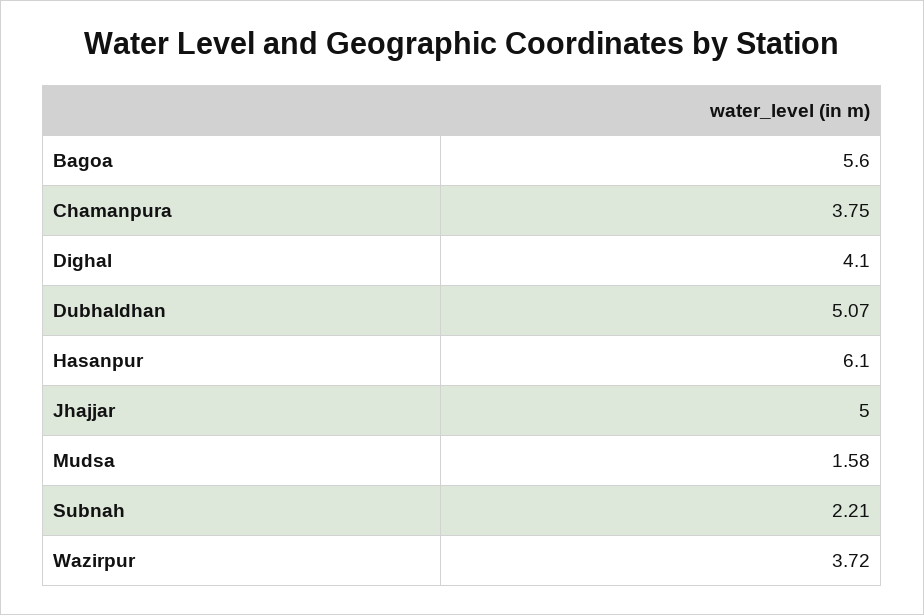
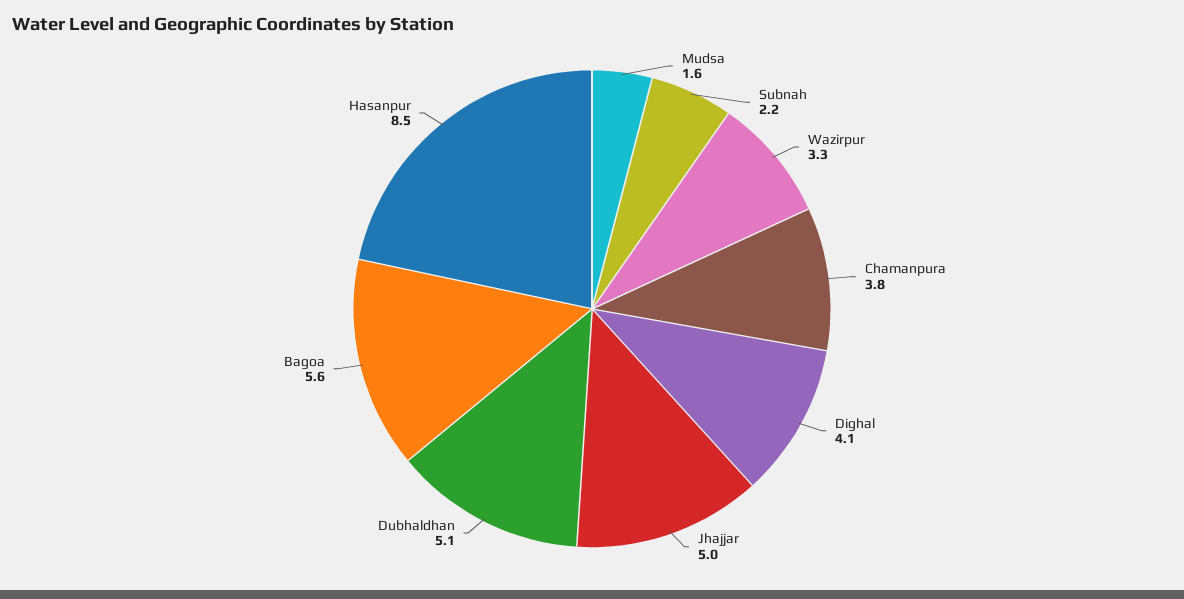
  {
    "Bagoa": 5.6,
    "Chamanpura": 3.75,
    "Dighal": 4.1,
    "Dubhaldhan": 5.07,
-   "Hasanpur": 6.1,
+   "Hasanpur": 8.5,
    "Jhajjar": 5,
    "Mudsa": 1.58,
    "Subnah": 2.21,
-   "Wazirpur": 3.72
+   "Wazirpur": 3.3
  }

